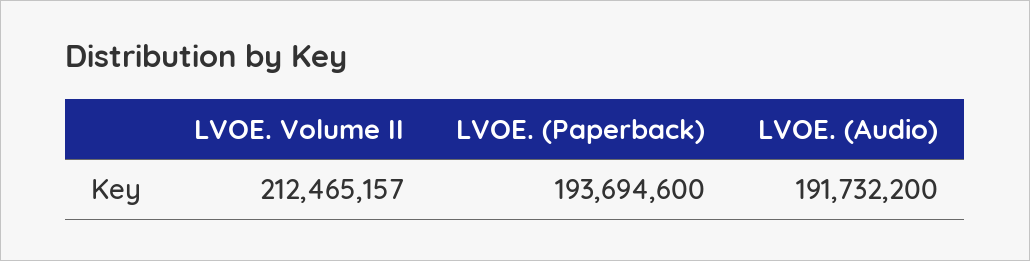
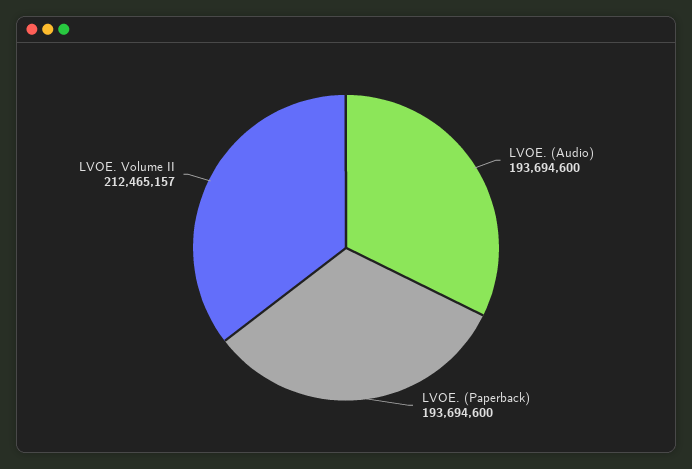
  {
    "LVOE. Volume II": 212465157,
    "LVOE. (Paperback)": 193694600,
-   "LVOE. (Audio)": 191732200
+   "LVOE. (Audio)": 193694600
  }

